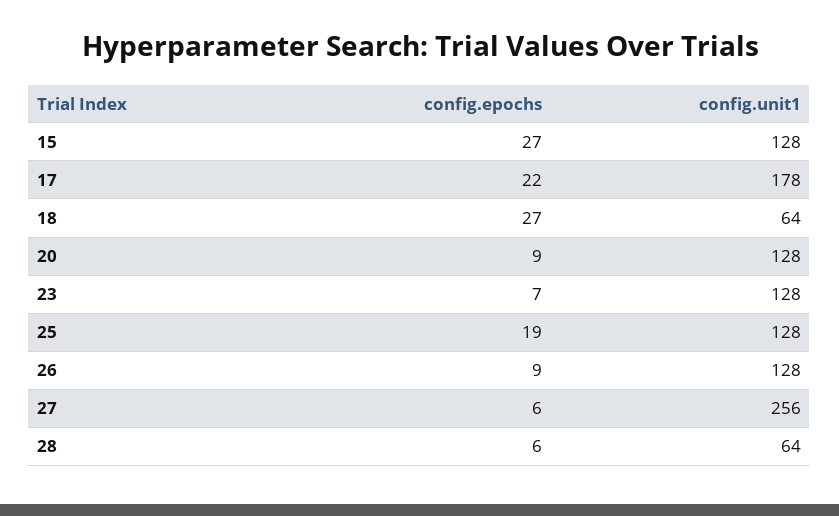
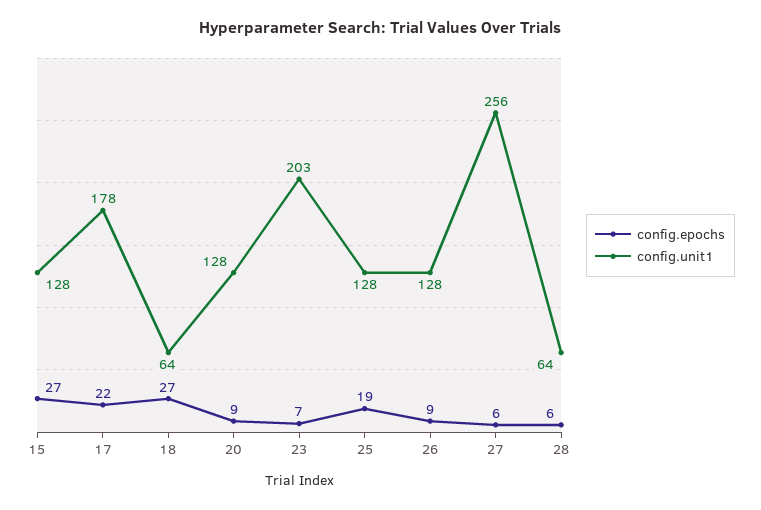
  {
    "config.epochs": {
      "15": 27,
      "17": 22,
      "18": 27,
      "20": 9,
      "23": 7,
      "25": 19,
      "26": 9,
      "27": 6,
      "28": 6
    },
    "config.unit1": {
      "15": 128,
      "17": 178,
      "18": 64,
      "20": 128,
-     "23": 128,
+     "23": 203,
      "25": 128,
      "26": 128,
      "27": 256,
      "28": 64
    }
  }

